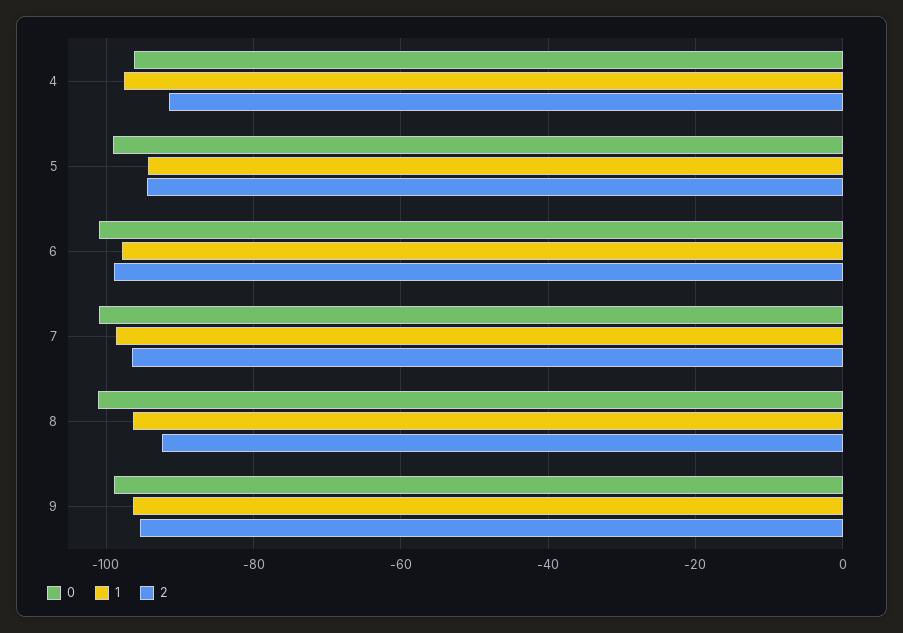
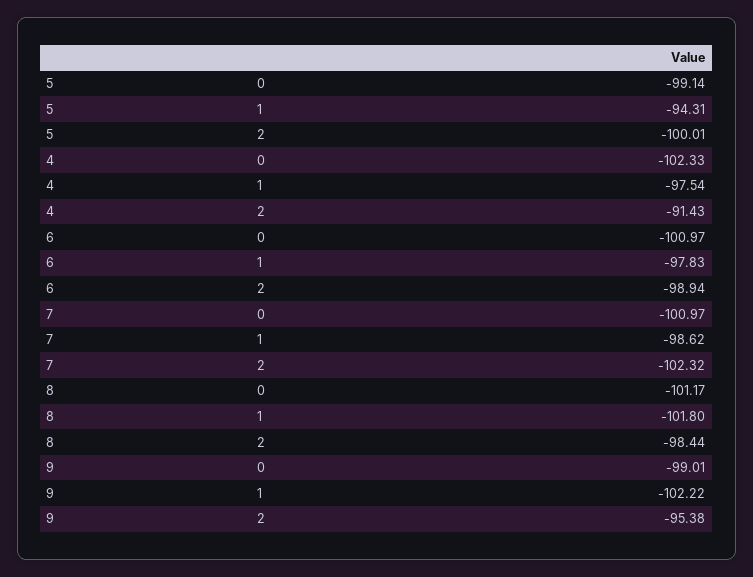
  {
    "0": {
-     "4": -96,
+     "4": -102.33,
      "5": -99.14,
      "6": -100.97,
      "7": -100.97,
      "8": -101.17,
      "9": -99.01
    },
    "1": {
      "4": -97.54,
      "5": -94.31,
      "6": -97.83,
      "7": -98.62,
-     "8": -96,
+     "8": -101.8,
-     "9": -96
+     "9": -102.22
    },
    "2": {
      "4": -91.43,
-     "5": -94,
+     "5": -100.01,
      "6": -98.94,
-     "7": -96,
+     "7": -102.32,
-     "8": -92,
+     "8": -98.44,
      "9": -95.38
    }
  }

